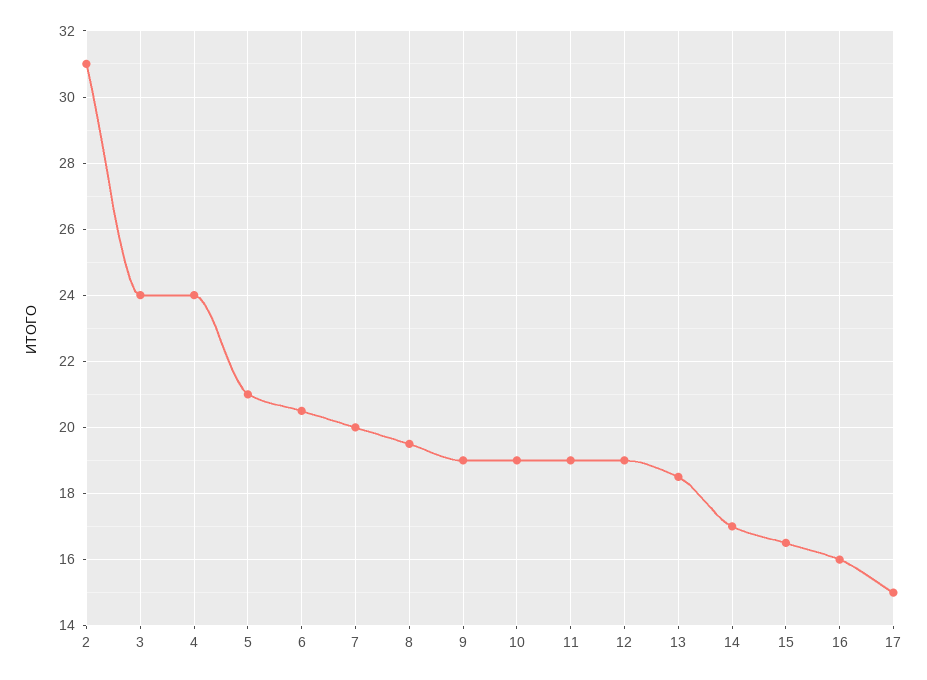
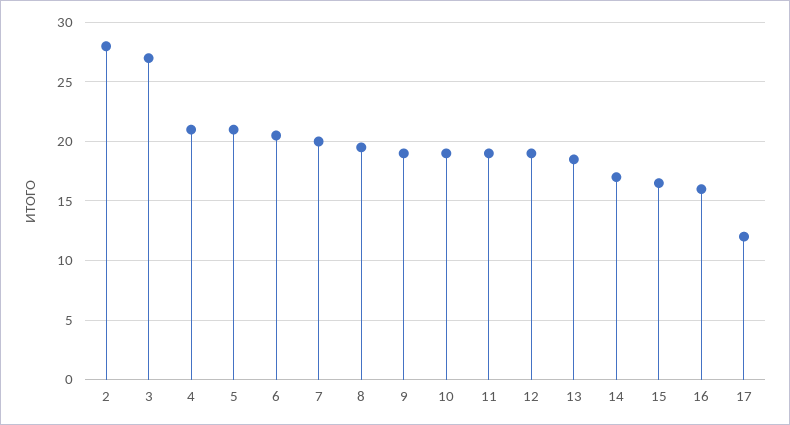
  {
-   "2": 31,
+   "2": 28,
-   "3": 24,
+   "3": 27,
-   "4": 24,
+   "4": 21,
    "5": 21,
    "6": 20.5,
    "7": 20,
    "8": 19.5,
    "9": 19,
    "10": 19,
    "11": 19,
    "12": 19,
    "13": 18.5,
    "14": 17,
    "15": 16.5,
    "16": 16,
-   "17": 15
+   "17": 12
  }

